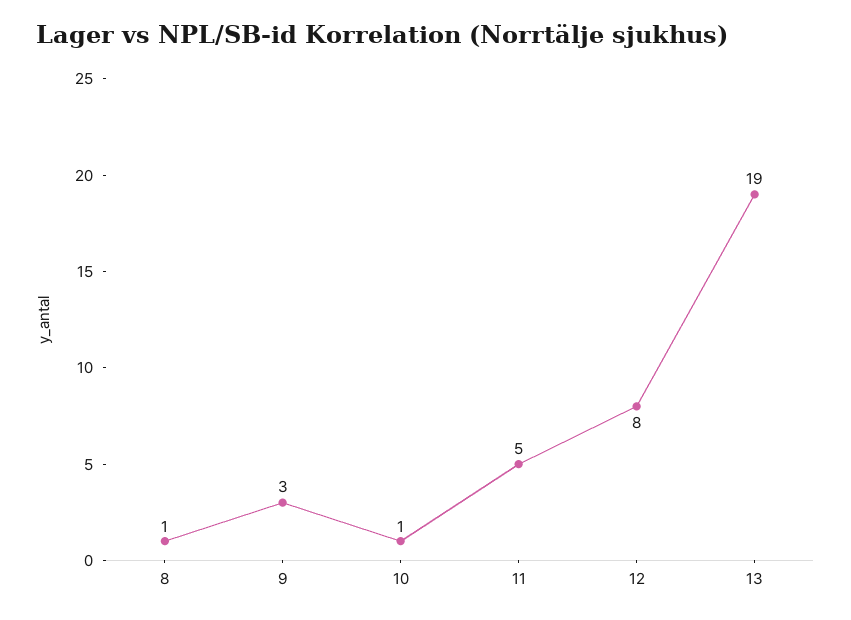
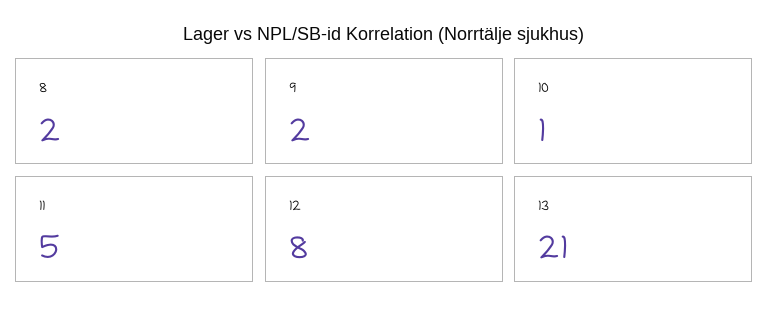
  {
-   "8": 1,
+   "8": 2,
-   "9": 3,
+   "9": 2,
    "10": 1,
    "11": 5,
    "12": 8,
-   "13": 19
+   "13": 21
  }

